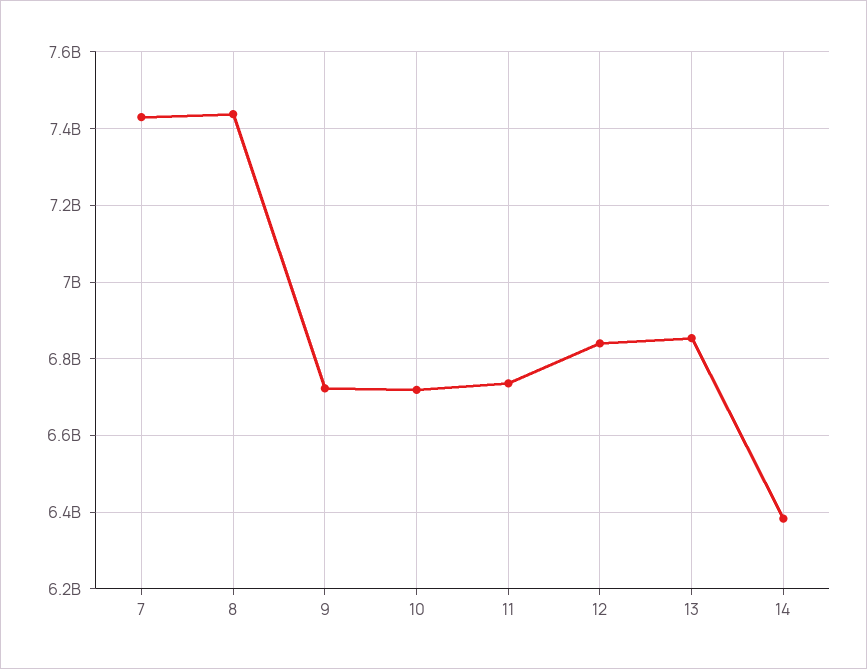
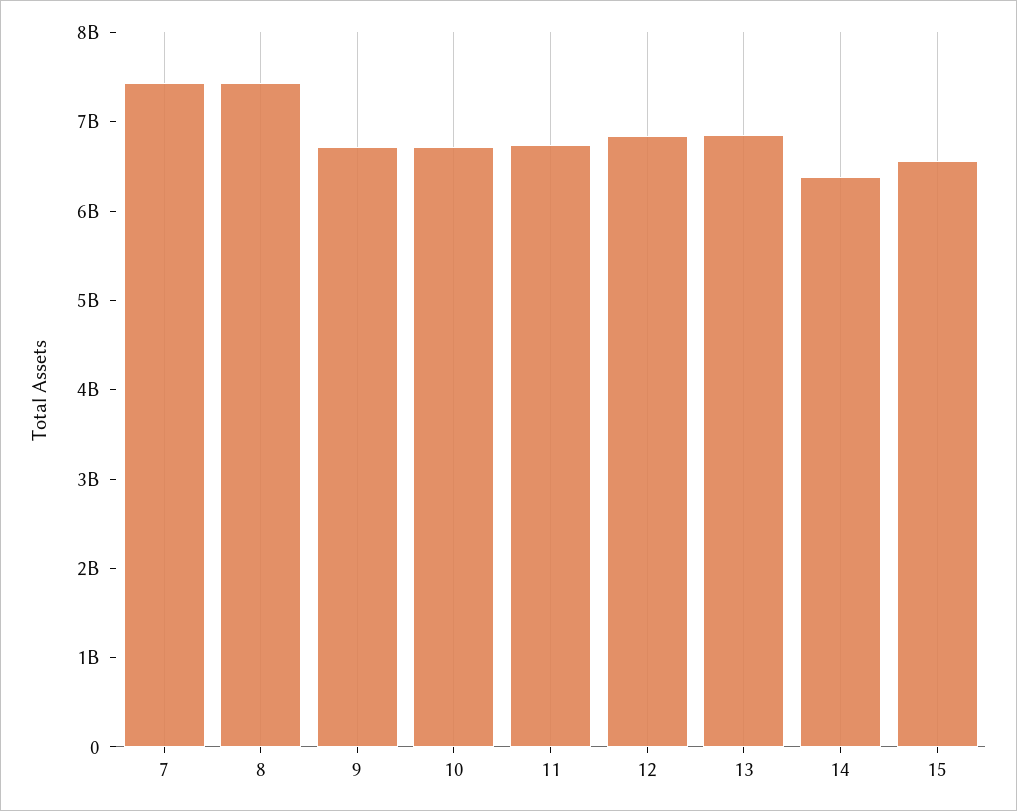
  {
    "7": 7440000000,
    "8": 7440000000,
    "9": 6720000000,
    "10": 6720000000,
    "11": 6740000000,
    "12": 6840000000,
    "13": 6860000000,
-   "14": 6380000000
+   "14": 6380000000,
+   "15": 6600000000
  }

